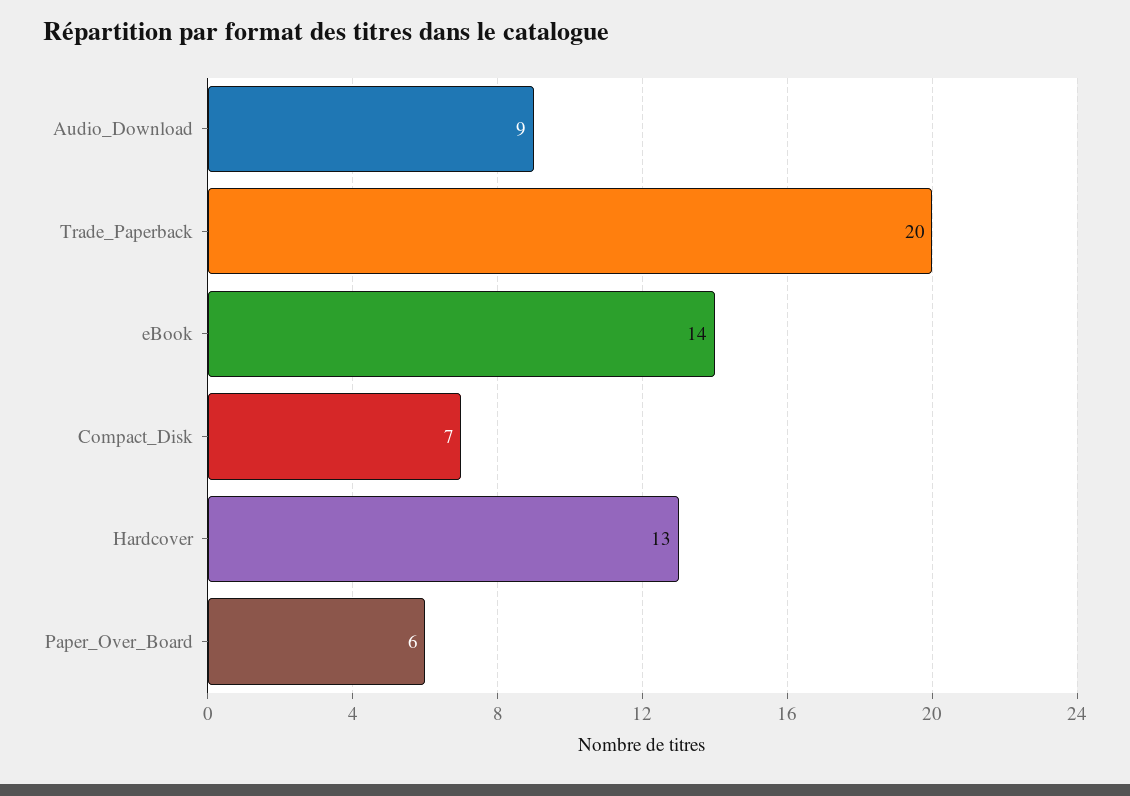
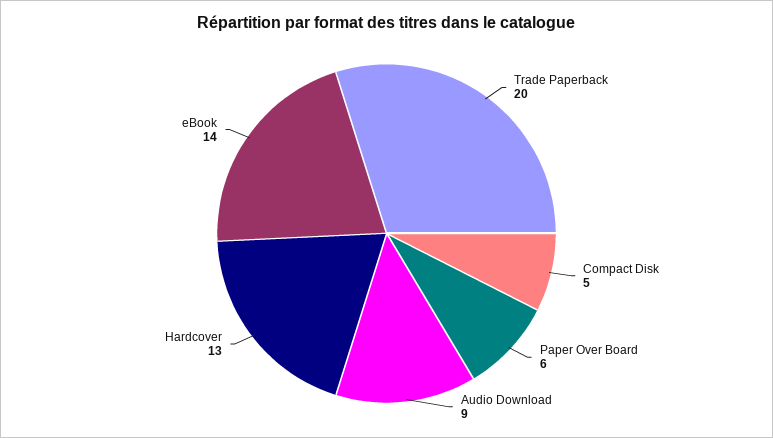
  {
    "Audio_Download": 9,
    "Trade_Paperback": 20,
    "eBook": 14,
-   "Compact_Disk": 7,
+   "Compact_Disk": 5,
    "Hardcover": 13,
    "Paper_Over_Board": 6
  }

